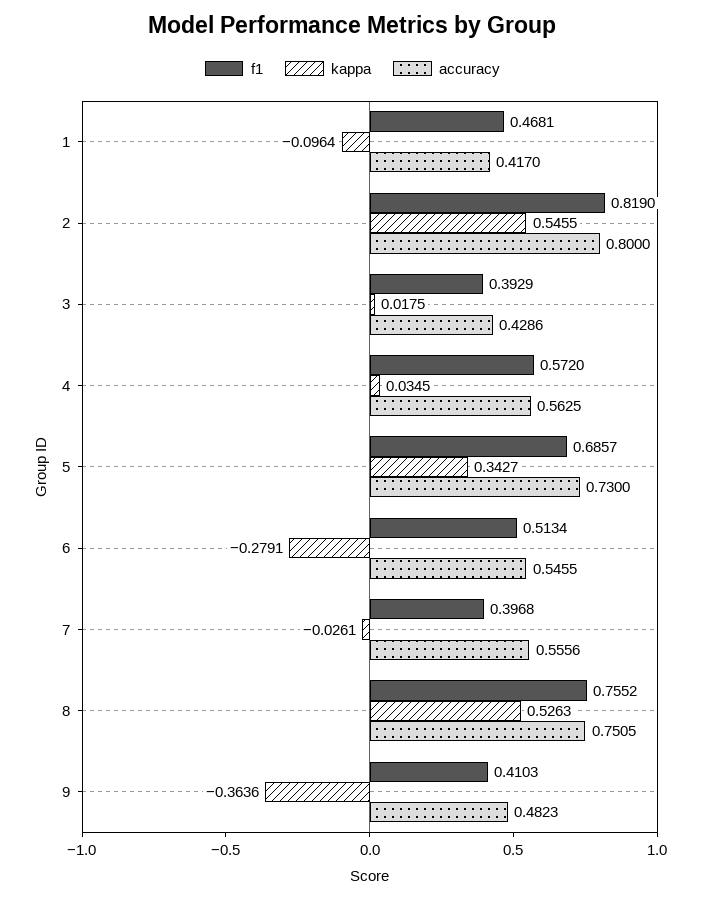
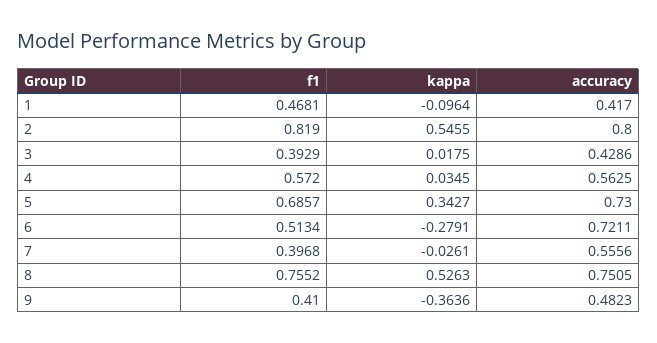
  {
    "f1": {
      "1": 0.4681,
      "2": 0.819,
      "3": 0.3929,
      "4": 0.572,
      "5": 0.6857,
      "6": 0.5134,
      "7": 0.3968,
      "8": 0.7552,
-     "9": 0.4103
+     "9": 0.41
    },
    "kappa": {
      "1": -0.0964,
      "2": 0.5455,
      "3": 0.0175,
      "4": 0.0345,
      "5": 0.3427,
      "6": -0.2791,
      "7": -0.0261,
      "8": 0.5263,
      "9": -0.3636
    },
    "accuracy": {
      "1": 0.417,
      "2": 0.8,
      "3": 0.4286,
      "4": 0.5625,
      "5": 0.73,
-     "6": 0.5455,
+     "6": 0.7211,
      "7": 0.5556,
      "8": 0.7505,
      "9": 0.4823
    }
  }

